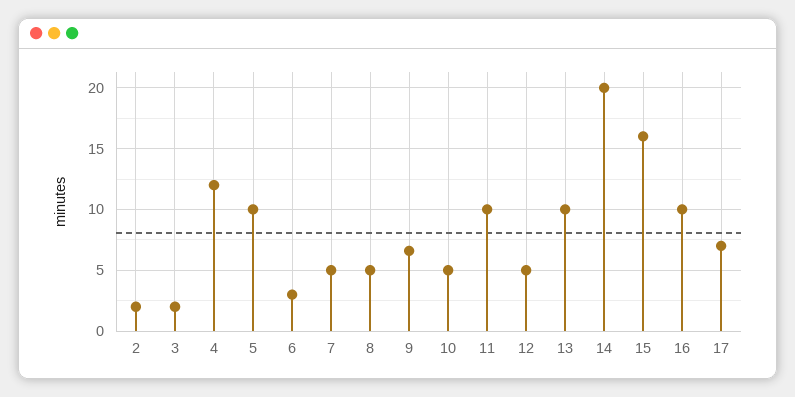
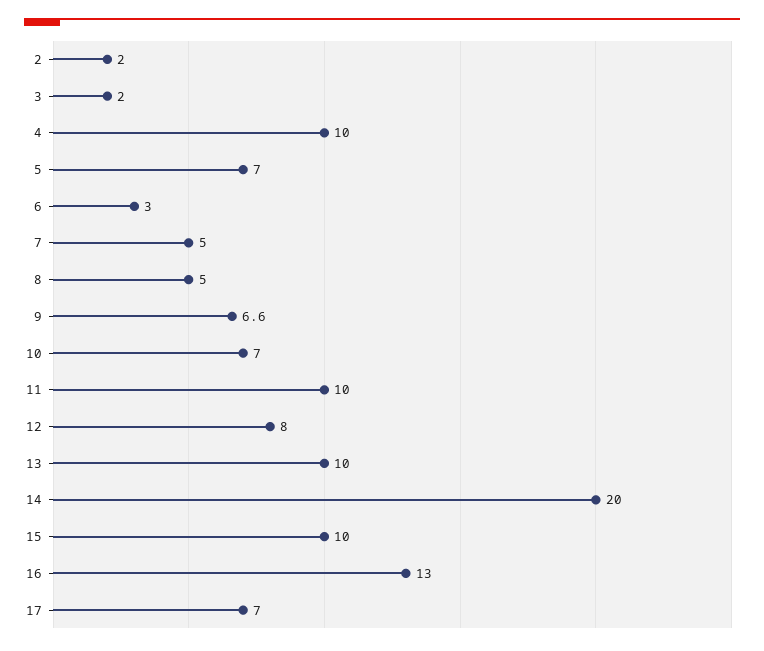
  {
    "2": 2,
    "3": 2,
-   "4": 12,
+   "4": 10,
-   "5": 10,
+   "5": 7,
    "6": 3,
    "7": 5,
    "8": 5,
    "9": 6.6,
-   "10": 5,
+   "10": 7,
    "11": 10,
-   "12": 5,
+   "12": 8,
    "13": 10,
    "14": 20,
-   "15": 16,
+   "15": 10,
-   "16": 10,
+   "16": 13,
    "17": 7
  }

